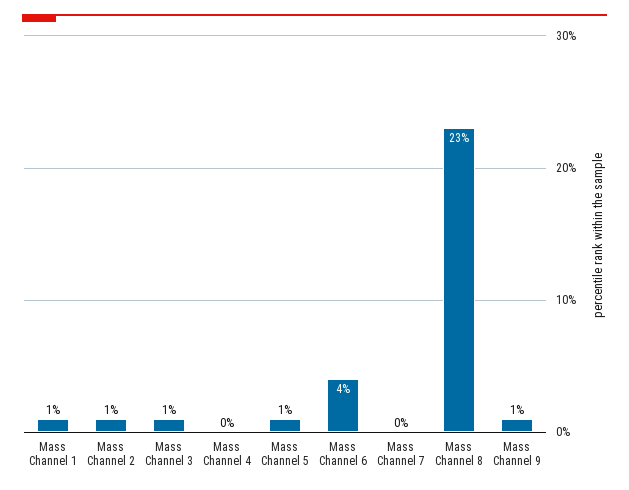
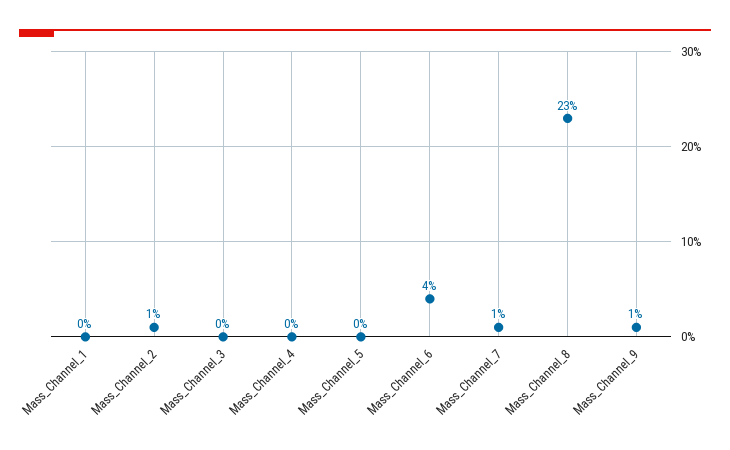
  {
-   "Mass Channel 1": 1,
+   "Mass Channel 1": 0,
    "Mass Channel 2": 1,
-   "Mass Channel 3": 1,
+   "Mass Channel 3": 0,
    "Mass Channel 4": 0,
-   "Mass Channel 5": 1,
+   "Mass Channel 5": 0,
    "Mass Channel 6": 4,
-   "Mass Channel 7": 0,
+   "Mass Channel 7": 1,
    "Mass Channel 8": 23,
    "Mass Channel 9": 1
  }

